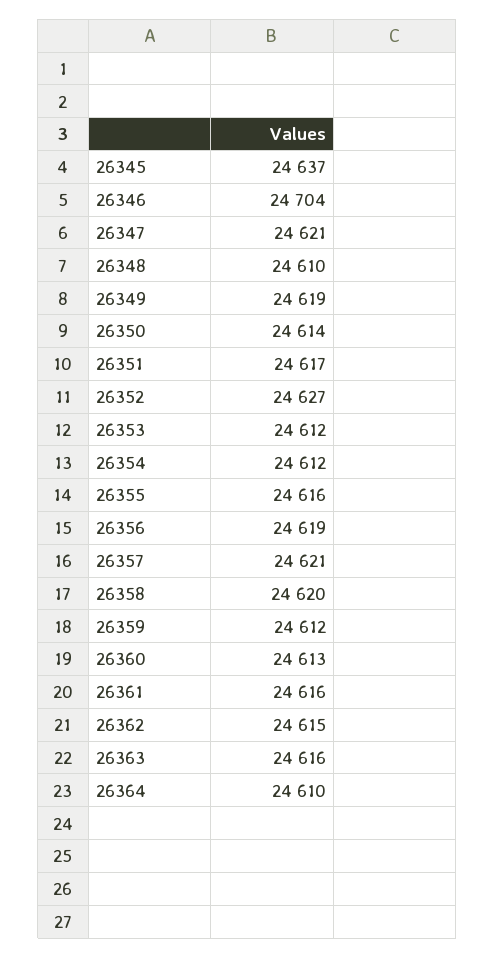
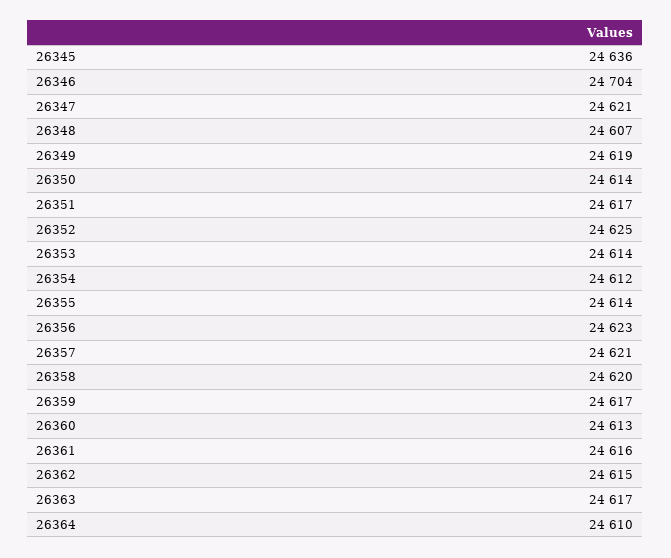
  {
-   "26345": 24637,
+   "26345": 24636,
    "26346": 24704,
    "26347": 24621,
-   "26348": 24610,
+   "26348": 24607,
    "26349": 24619,
    "26350": 24614,
    "26351": 24617,
-   "26352": 24627,
+   "26352": 24625,
-   "26353": 24612,
+   "26353": 24614,
    "26354": 24612,
-   "26355": 24616,
+   "26355": 24614,
-   "26356": 24619,
+   "26356": 24623,
    "26357": 24621,
    "26358": 24620,
-   "26359": 24612,
+   "26359": 24617,
    "26360": 24613,
    "26361": 24616,
    "26362": 24615,
-   "26363": 24616,
+   "26363": 24617,
    "26364": 24610
  }

